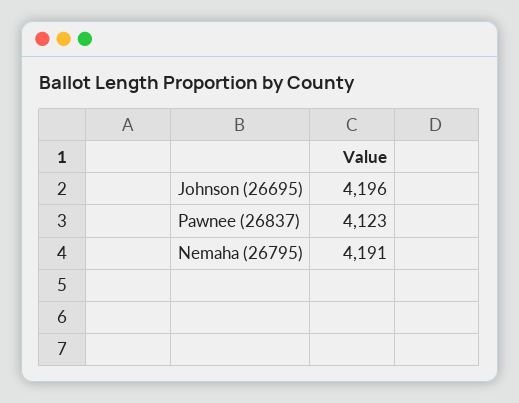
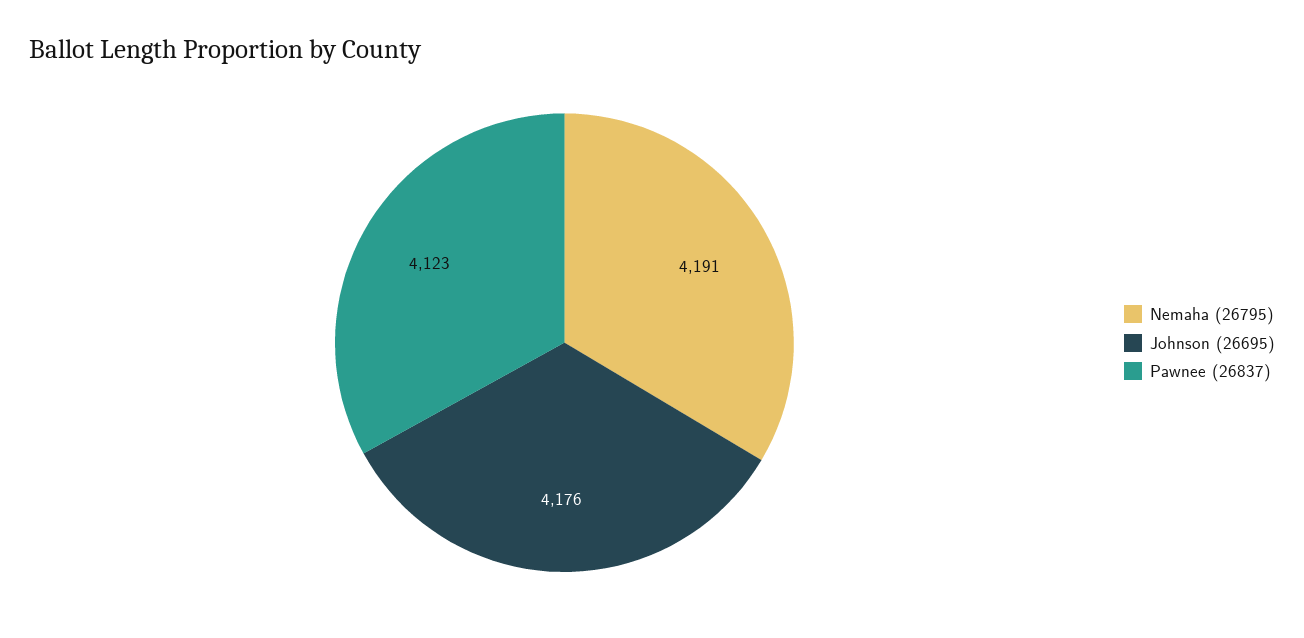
  {
-   "Johnson (26695)": 4196,
+   "Johnson (26695)": 4176,
    "Pawnee (26837)": 4123,
    "Nemaha (26795)": 4191
  }

